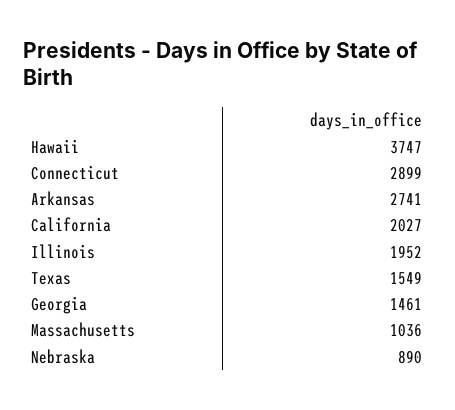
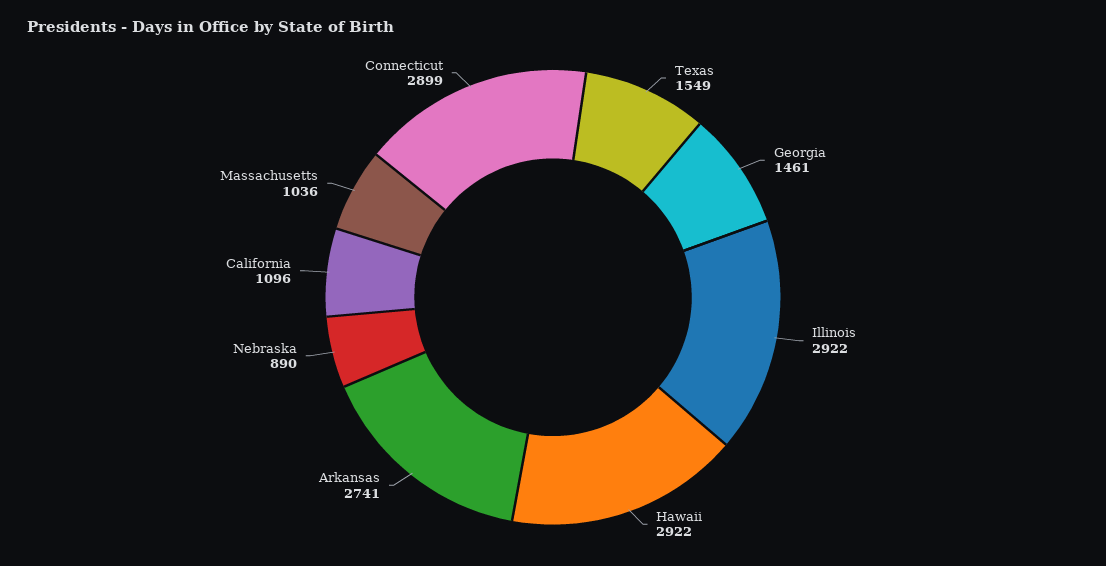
  {
-   "Hawaii": 3747,
+   "Hawaii": 2922,
    "Connecticut": 2899,
    "Arkansas": 2741,
-   "California": 2027,
+   "California": 1096,
-   "Illinois": 1952,
+   "Illinois": 2922,
    "Texas": 1549,
    "Georgia": 1461,
    "Massachusetts": 1036,
    "Nebraska": 890
  }

